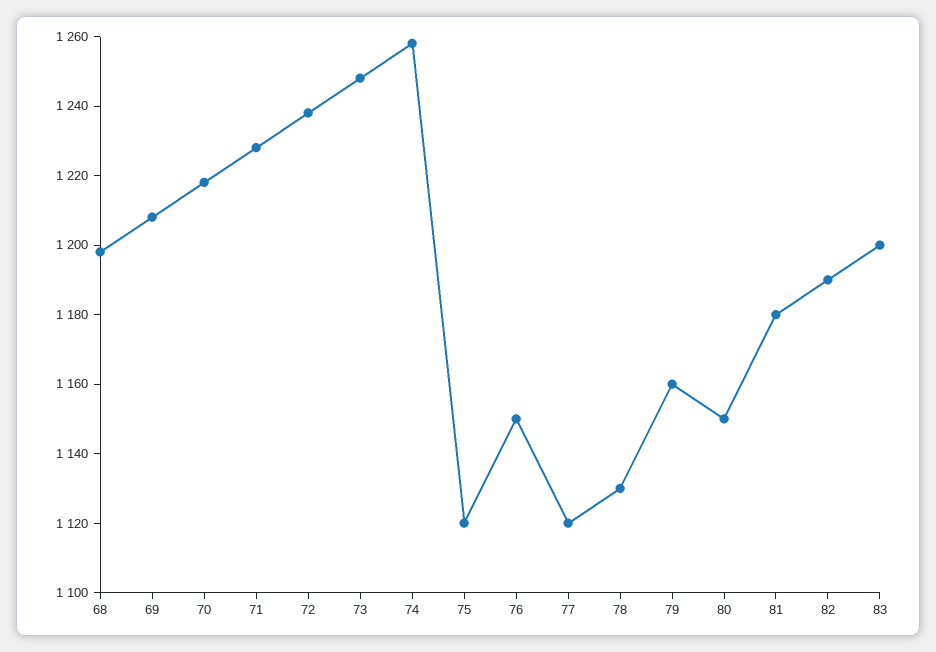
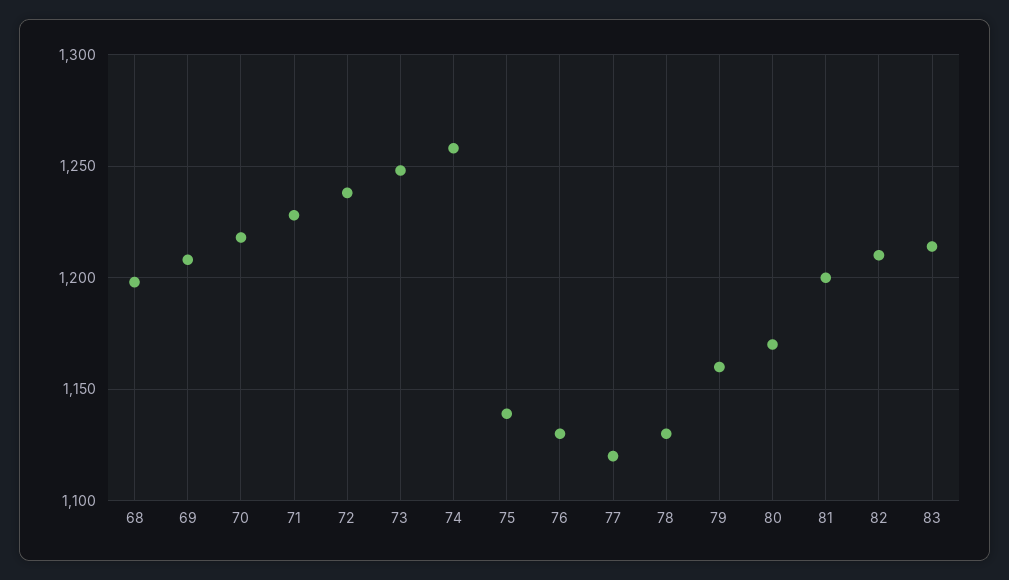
  {
    "68": 1200,
    "69": 1210,
    "70": 1220,
    "71": 1230,
    "72": 1240,
    "73": 1250,
    "74": 1260,
-   "75": 1120,
+   "75": 1140,
-   "76": 1150,
+   "76": 1130,
    "77": 1120,
    "78": 1130,
    "79": 1160,
-   "80": 1150,
+   "80": 1170,
-   "81": 1180,
+   "81": 1200,
-   "82": 1190,
+   "82": 1210,
-   "83": 1200
+   "83": 1215
  }

